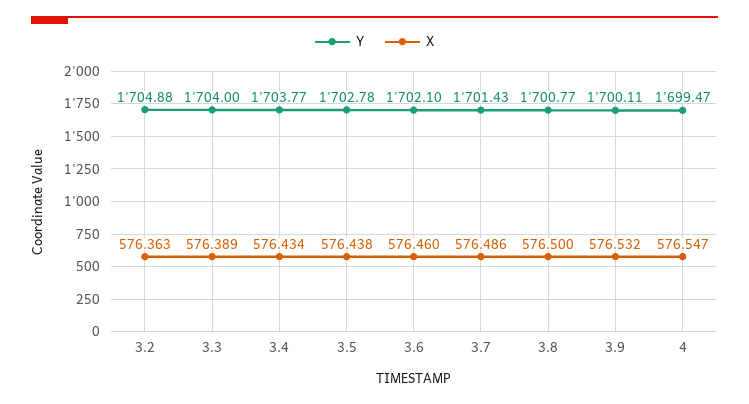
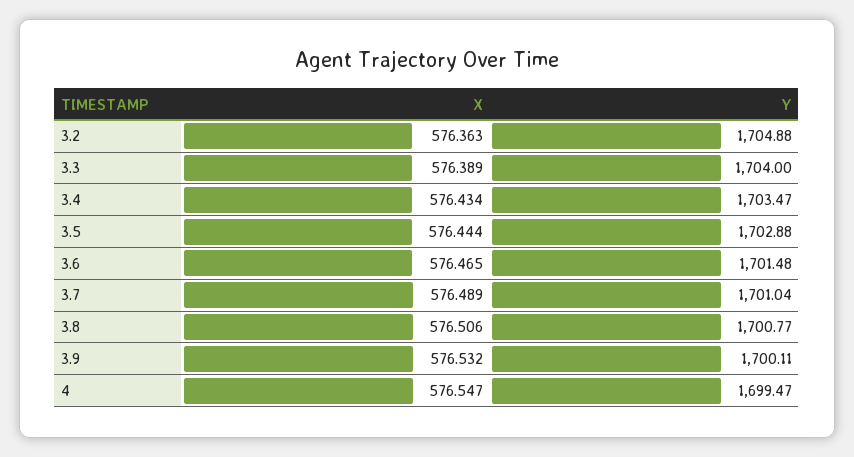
  {
    "Y": {
      "3.2": 1704.88,
      "3.3": 1704,
-     "3.4": 1703.77,
+     "3.4": 1703.47,
-     "3.5": 1702.78,
+     "3.5": 1702.88,
-     "3.6": 1702.1,
+     "3.6": 1701.48,
-     "3.7": 1701.43,
+     "3.7": 1701.04,
      "3.8": 1700.77,
      "3.9": 1700.11,
      "4": 1699.47
    },
    "X": {
      "3.2": 576.363,
      "3.3": 576.389,
      "3.4": 576.434,
-     "3.5": 576.438,
+     "3.5": 576.444,
-     "3.6": 576.46,
+     "3.6": 576.465,
-     "3.7": 576.486,
+     "3.7": 576.489,
-     "3.8": 576.5,
+     "3.8": 576.506,
      "3.9": 576.532,
      "4": 576.547
    }
  }

